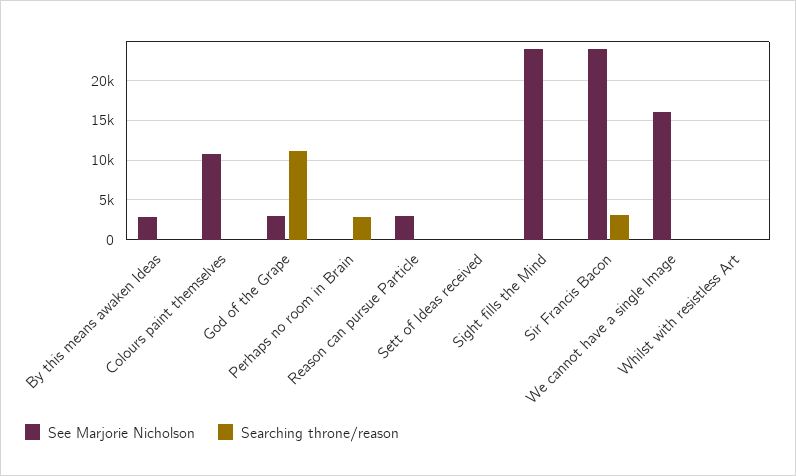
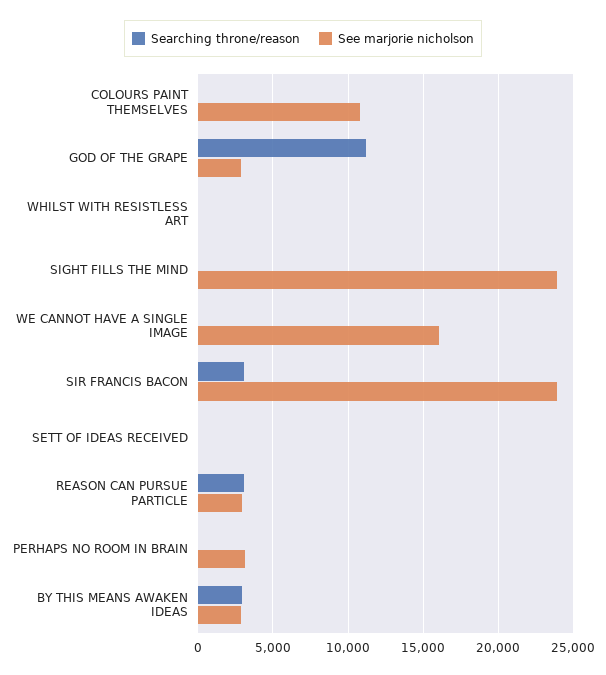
  {
    "See Marjorie Nicholson": {
      "By this means awaken Ideas": 3000,
      "Colours paint themselves": 11000,
      "God of the Grape": 3000,
-     "Perhaps no room in Brain": 0,
+     "Perhaps no room in Brain": 3000,
      "Reason can pursue Particle": 3000,
      "Sett of Ideas received": 0,
      "Sight fills the Mind": 24000,
      "Sir Francis Bacon": 24000,
      "We cannot have a single Image": 16000,
      "Whilst with resistless Art": 0
    },
    "Searching throne/reason": {
-     "By this means awaken Ideas": 0,
+     "By this means awaken Ideas": 3000,
      "Colours paint themselves": 0,
      "God of the Grape": 11000,
-     "Perhaps no room in Brain": 3000,
+     "Perhaps no room in Brain": 0,
-     "Reason can pursue Particle": 0,
+     "Reason can pursue Particle": 3000,
      "Sett of Ideas received": 0,
      "Sight fills the Mind": 0,
      "Sir Francis Bacon": 3000,
      "We cannot have a single Image": 0,
      "Whilst with resistless Art": 0
    }
  }

